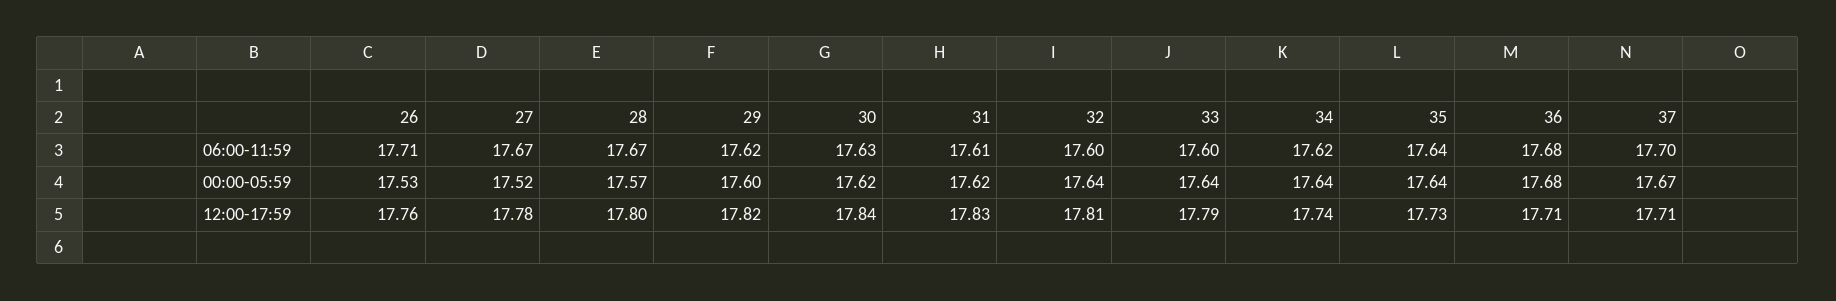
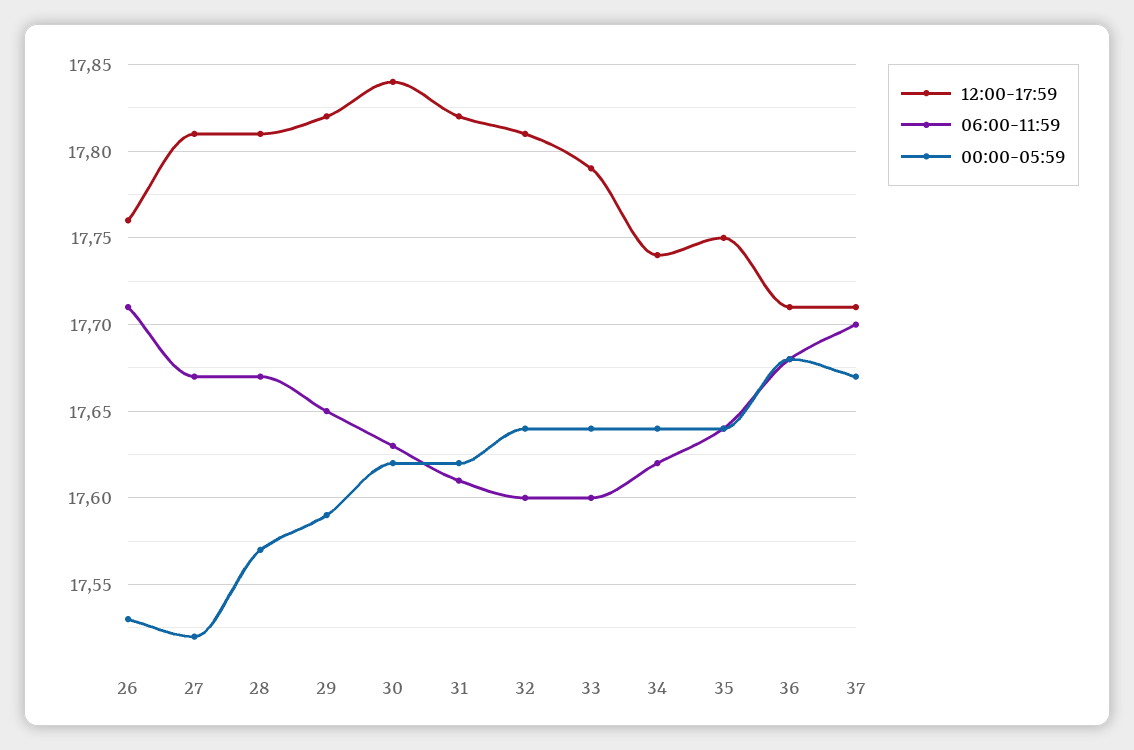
  {
    "06:00-11:59": {
      "26": 17.71,
      "27": 17.67,
      "28": 17.67,
-     "29": 17.62,
+     "29": 17.65,
      "30": 17.63,
      "31": 17.61,
      "32": 17.6,
      "33": 17.6,
      "34": 17.62,
      "35": 17.64,
      "36": 17.68,
      "37": 17.7
    },
    "00:00-05:59": {
      "26": 17.53,
      "27": 17.52,
      "28": 17.57,
-     "29": 17.6,
+     "29": 17.59,
      "30": 17.62,
      "31": 17.62,
      "32": 17.64,
      "33": 17.64,
      "34": 17.64,
      "35": 17.64,
      "36": 17.68,
      "37": 17.67
    },
    "12:00-17:59": {
      "26": 17.76,
-     "27": 17.78,
+     "27": 17.81,
-     "28": 17.8,
+     "28": 17.81,
      "29": 17.82,
      "30": 17.84,
-     "31": 17.83,
+     "31": 17.82,
      "32": 17.81,
      "33": 17.79,
      "34": 17.74,
-     "35": 17.73,
+     "35": 17.75,
      "36": 17.71,
      "37": 17.71
    }
  }

